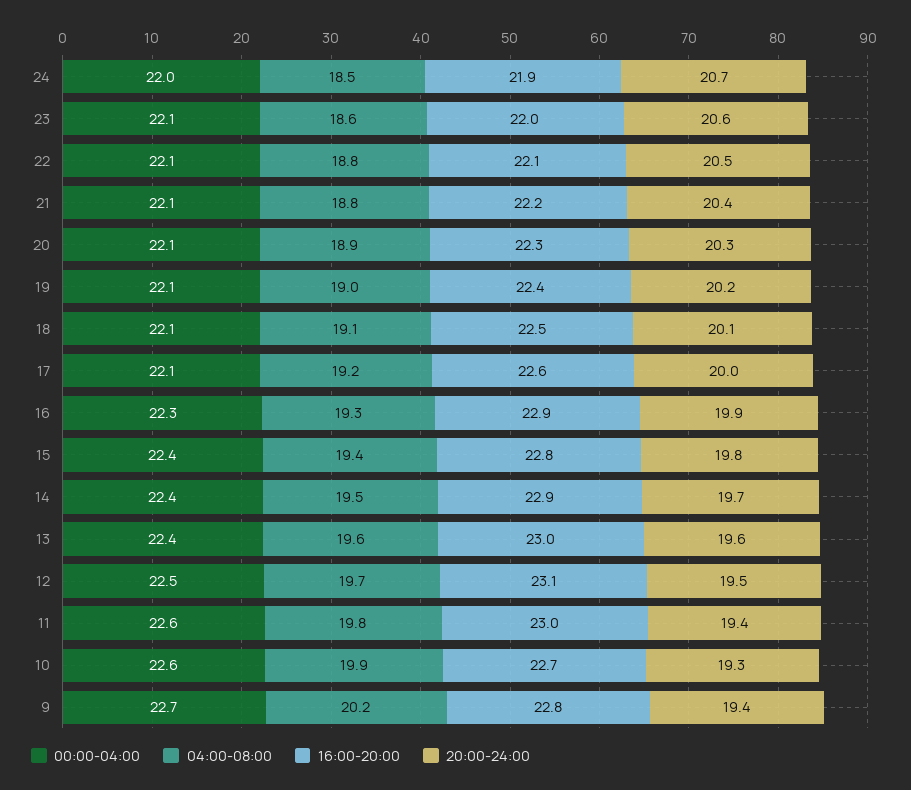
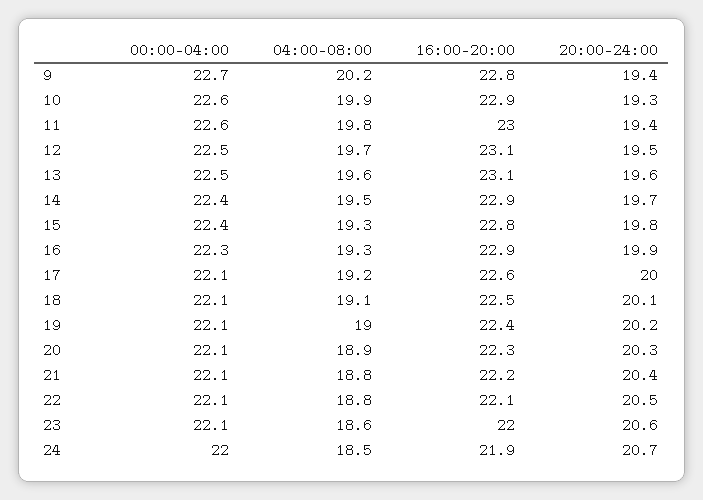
  {
    "00:00-04:00": {
      "24": 22,
      "23": 22.1,
      "22": 22.1,
      "21": 22.1,
      "20": 22.1,
      "19": 22.1,
      "18": 22.1,
      "17": 22.1,
      "16": 22.3,
      "15": 22.4,
      "14": 22.4,
-     "13": 22.4,
+     "13": 22.5,
      "12": 22.5,
      "11": 22.6,
      "10": 22.6,
      "9": 22.7
    },
    "04:00-08:00": {
      "24": 18.5,
      "23": 18.6,
      "22": 18.8,
      "21": 18.8,
      "20": 18.9,
      "19": 19,
      "18": 19.1,
      "17": 19.2,
      "16": 19.3,
-     "15": 19.4,
+     "15": 19.3,
      "14": 19.5,
      "13": 19.6,
      "12": 19.7,
      "11": 19.8,
      "10": 19.9,
      "9": 20.2
    },
    "16:00-20:00": {
      "24": 21.9,
      "23": 22,
      "22": 22.1,
      "21": 22.2,
      "20": 22.3,
      "19": 22.4,
      "18": 22.5,
      "17": 22.6,
      "16": 22.9,
      "15": 22.8,
      "14": 22.9,
-     "13": 23,
+     "13": 23.1,
      "12": 23.1,
      "11": 23,
-     "10": 22.7,
+     "10": 22.9,
      "9": 22.8
    },
    "20:00-24:00": {
      "24": 20.7,
      "23": 20.6,
      "22": 20.5,
      "21": 20.4,
      "20": 20.3,
      "19": 20.2,
      "18": 20.1,
      "17": 20,
      "16": 19.9,
      "15": 19.8,
      "14": 19.7,
      "13": 19.6,
      "12": 19.5,
      "11": 19.4,
      "10": 19.3,
      "9": 19.4
    }
  }

